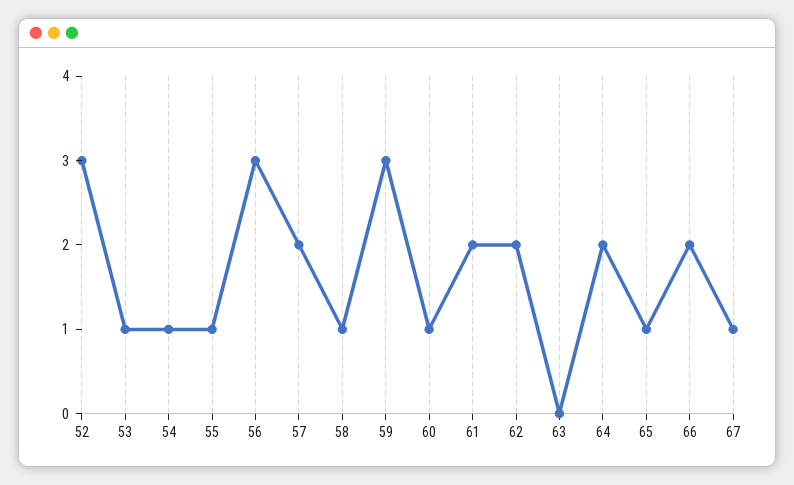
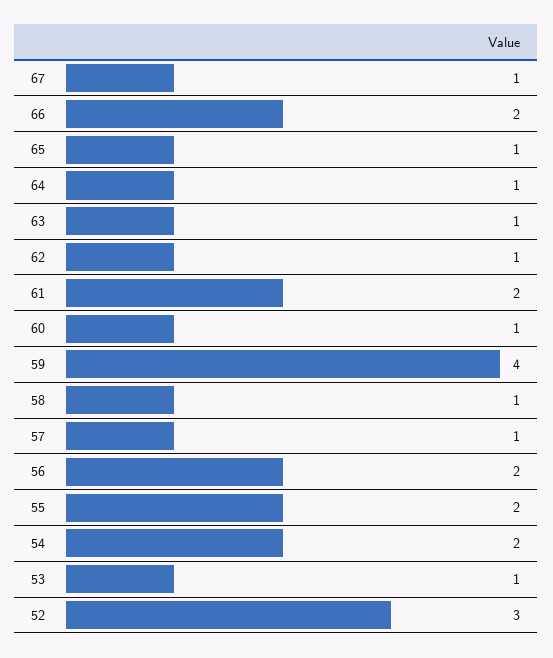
  {
    "52": 3,
    "53": 1,
-   "54": 1,
+   "54": 2,
-   "55": 1,
+   "55": 2,
-   "56": 3,
+   "56": 2,
-   "57": 2,
+   "57": 1,
    "58": 1,
-   "59": 3,
+   "59": 4,
    "60": 1,
    "61": 2,
-   "62": 2,
+   "62": 1,
-   "63": 0,
+   "63": 1,
-   "64": 2,
+   "64": 1,
    "65": 1,
    "66": 2,
    "67": 1
  }

